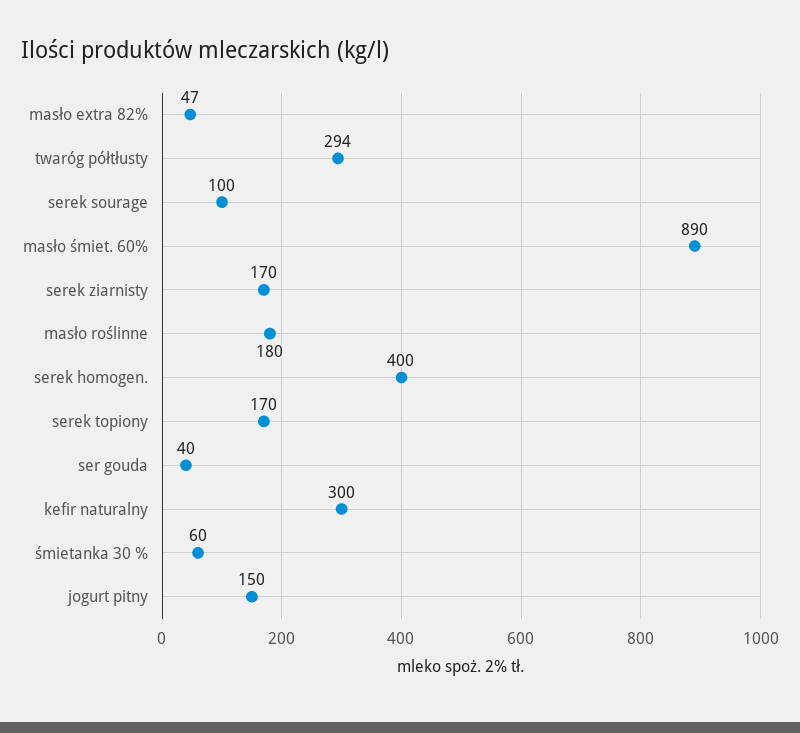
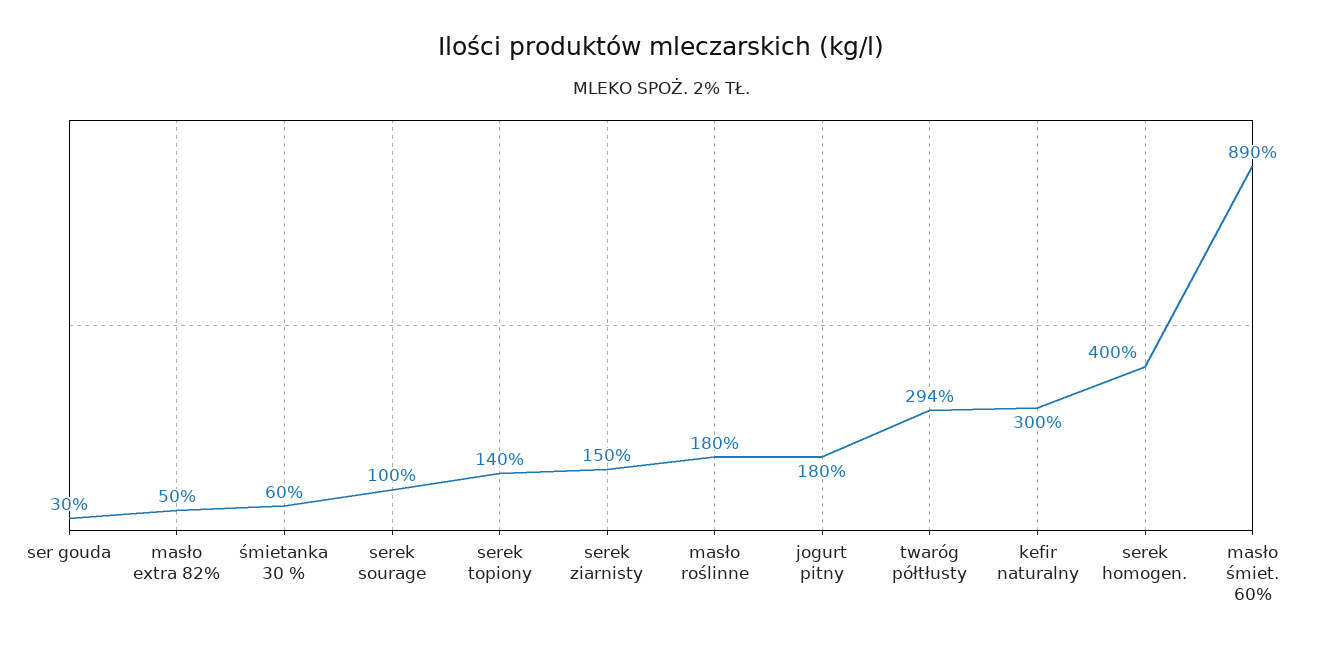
  {
-   "masło extra 82%": 47,
+   "masło extra 82%": 50,
    "twaróg półtłusty": 294,
    "serek sourage": 100,
    "masło śmiet. 60%": 890,
-   "serek ziarnisty": 170,
+   "serek ziarnisty": 150,
    "masło roślinne": 180,
    "serek homogen.": 400,
-   "serek topiony": 170,
+   "serek topiony": 140,
-   "ser gouda": 40,
+   "ser gouda": 30,
    "kefir naturalny": 300,
    "śmietanka 30 %": 60,
-   "jogurt pitny": 150
+   "jogurt pitny": 180
  }

